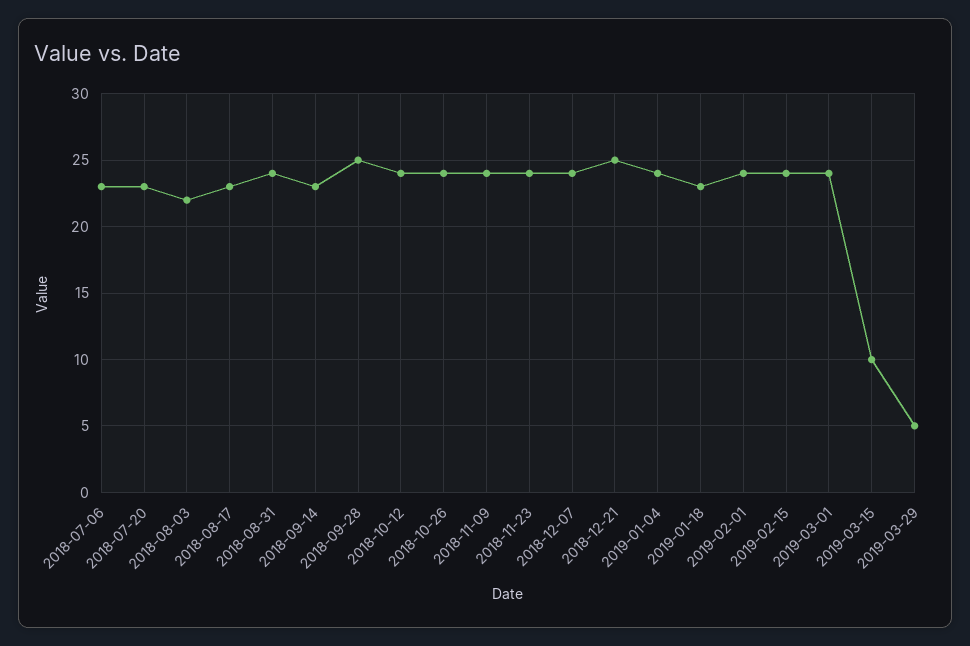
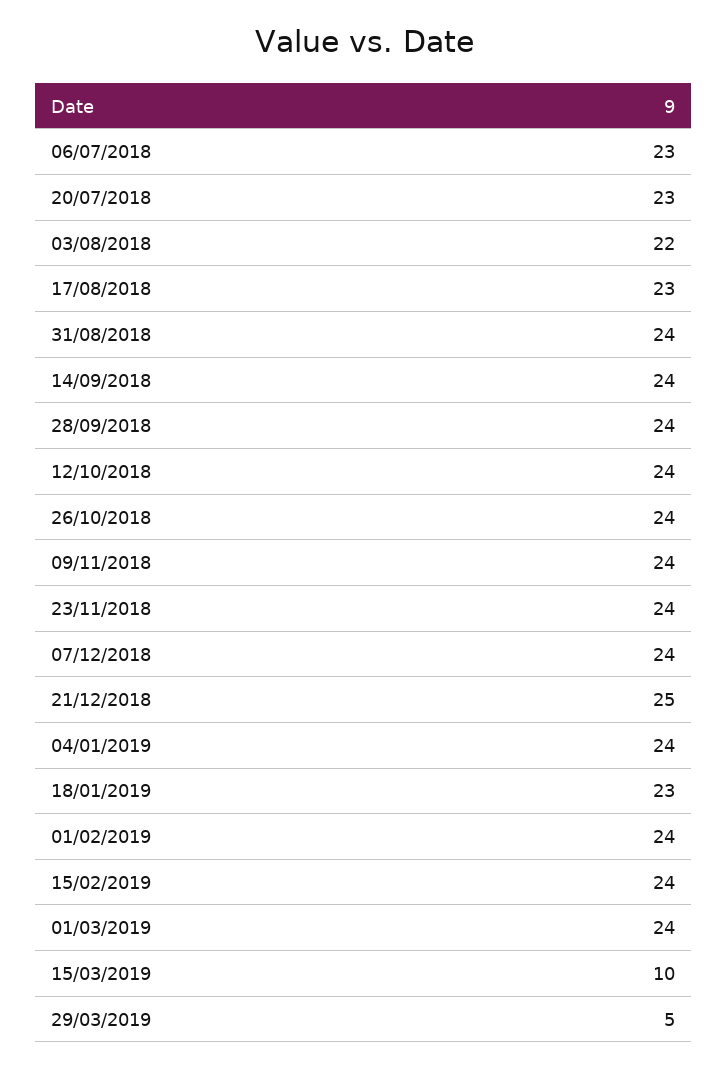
  {
    "2018-07-06": 23,
    "2018-07-20": 23,
    "2018-08-03": 22,
    "2018-08-17": 23,
    "2018-08-31": 24,
-   "2018-09-14": 23,
+   "2018-09-14": 24,
-   "2018-09-28": 25,
+   "2018-09-28": 24,
    "2018-10-12": 24,
    "2018-10-26": 24,
    "2018-11-09": 24,
    "2018-11-23": 24,
    "2018-12-07": 24,
    "2018-12-21": 25,
    "2019-01-04": 24,
    "2019-01-18": 23,
    "2019-02-01": 24,
    "2019-02-15": 24,
    "2019-03-01": 24,
    "2019-03-15": 10,
    "2019-03-29": 5
  }

